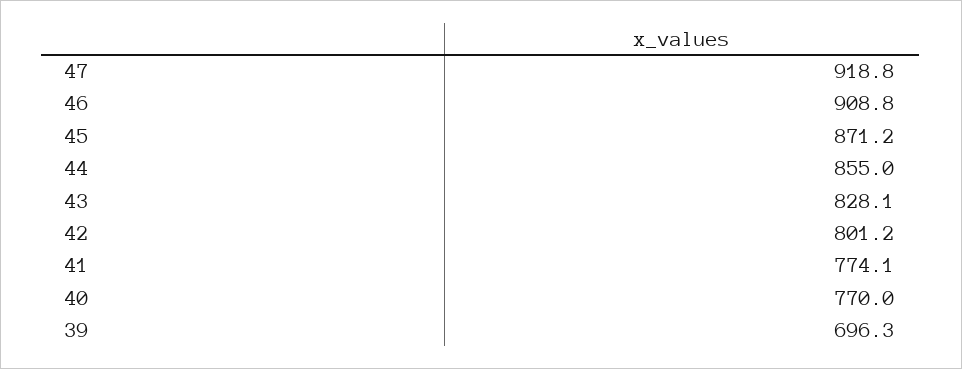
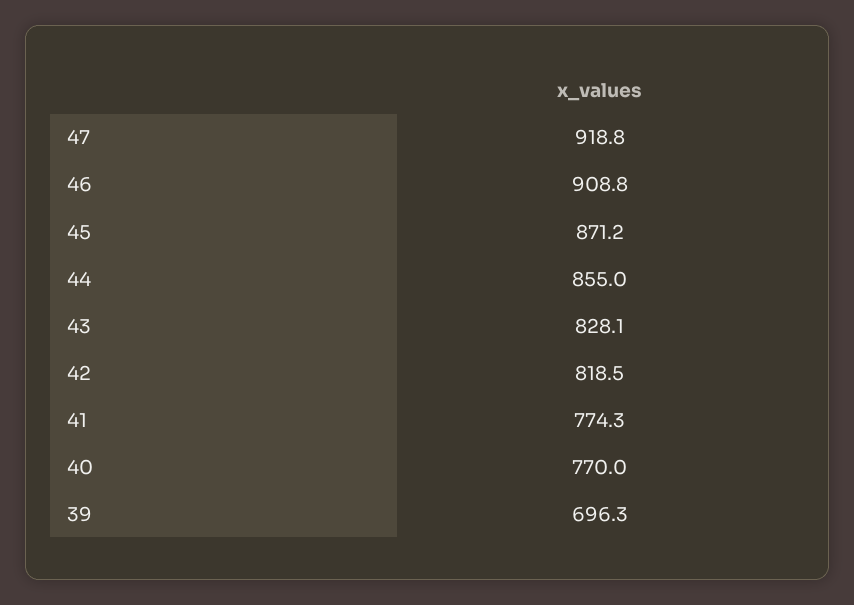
  {
    "47": 918.8,
    "46": 908.8,
    "45": 871.2,
    "44": 855,
    "43": 828.1,
-   "42": 801.2,
+   "42": 818.5,
-   "41": 774.1,
+   "41": 774.3,
    "40": 770,
    "39": 696.3
  }

